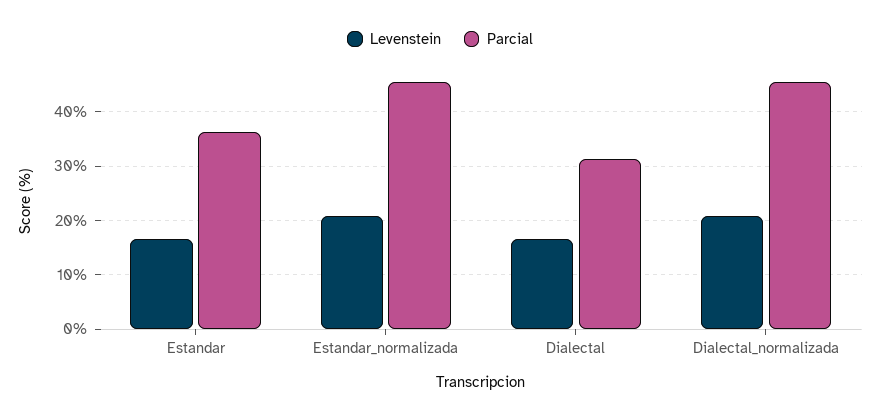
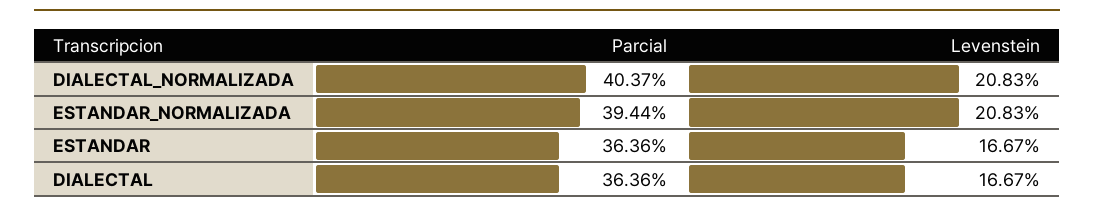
  {
    "Levenstein": {
      "Estandar": 16.67,
      "Estandar_normalizada": 20.83,
      "Dialectal": 16.67,
      "Dialectal_normalizada": 20.83
    },
    "Parcial": {
      "Estandar": 36.36,
-     "Estandar_normalizada": 46,
+     "Estandar_normalizada": 39.44,
-     "Dialectal": 32,
+     "Dialectal": 36.36,
-     "Dialectal_normalizada": 46
+     "Dialectal_normalizada": 40.37
    }
  }

